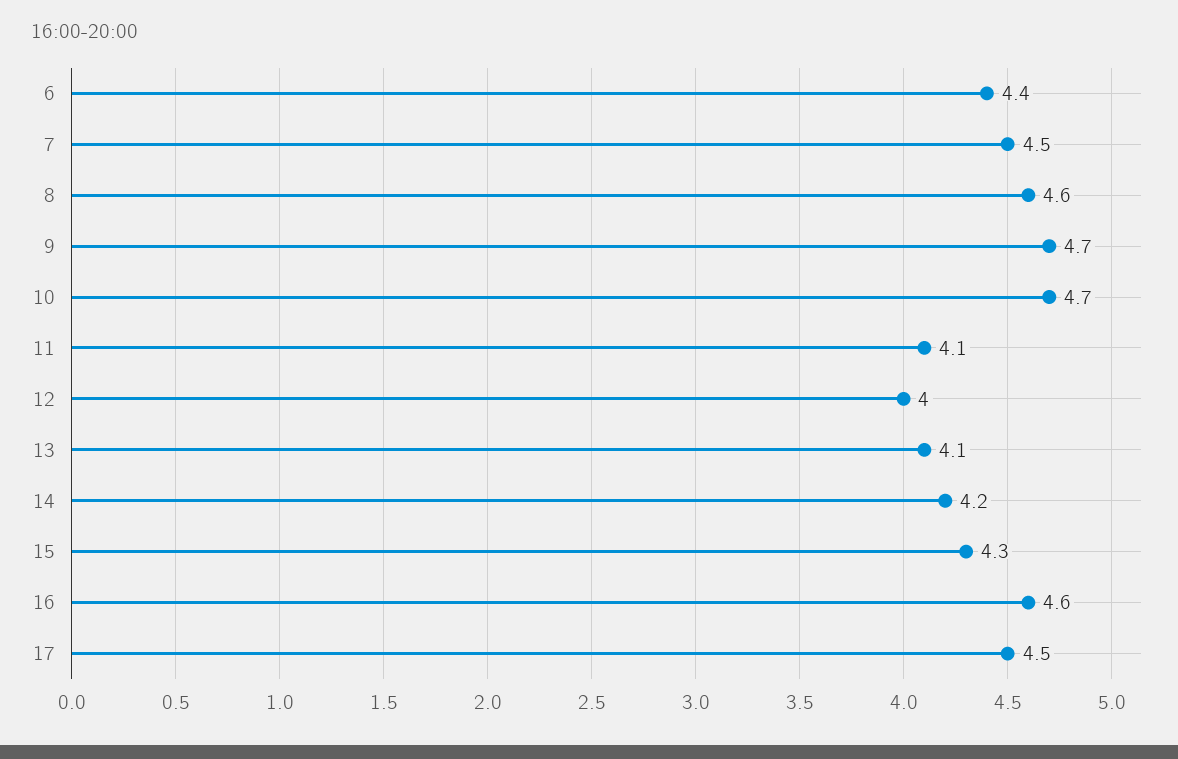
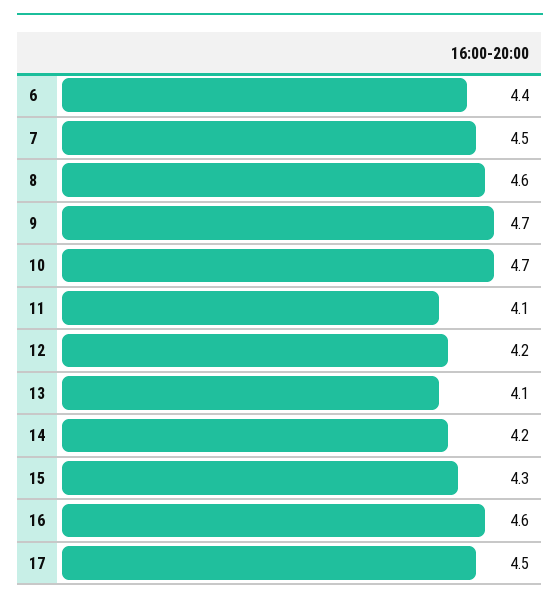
  {
    "6": 4.4,
    "7": 4.5,
    "8": 4.6,
    "9": 4.7,
    "10": 4.7,
    "11": 4.1,
-   "12": 4,
+   "12": 4.2,
    "13": 4.1,
    "14": 4.2,
    "15": 4.3,
    "16": 4.6,
    "17": 4.5
  }

